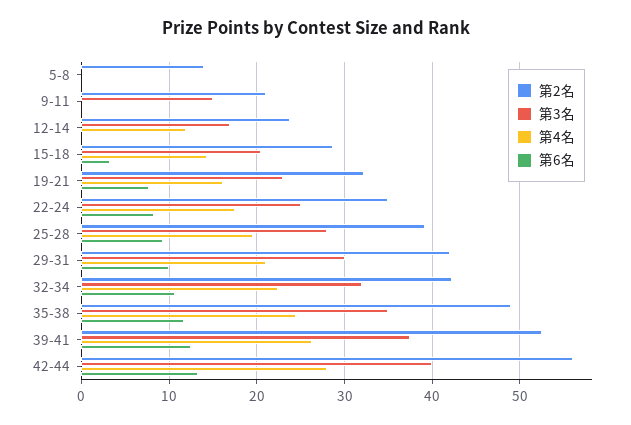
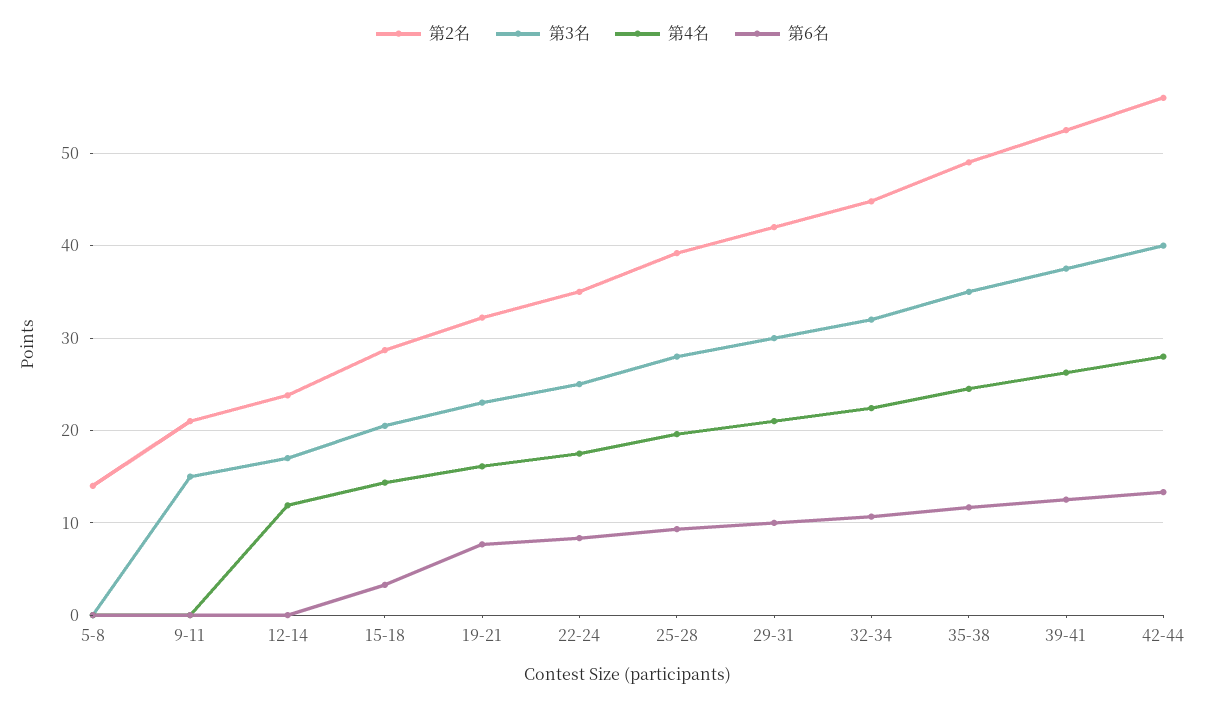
  {
    "第2名": {
      "5-8": 14,
      "9-11": 21,
      "12-14": 24,
      "15-18": 29,
      "19-21": 32,
      "22-24": 35,
      "25-28": 39,
      "29-31": 42,
-     "32-34": 42,
+     "32-34": 45,
      "35-38": 49,
      "39-41": 53,
      "42-44": 56
    },
    "第3名": {
      "5-8": 0,
      "9-11": 15,
      "12-14": 17,
      "15-18": 21,
      "19-21": 23,
      "22-24": 25,
      "25-28": 28,
      "29-31": 30,
      "32-34": 32,
      "35-38": 35,
      "39-41": 38,
      "42-44": 40
    },
    "第4名": {
      "5-8": 0,
      "9-11": 0,
      "12-14": 12,
      "15-18": 14,
      "19-21": 16,
      "22-24": 18,
      "25-28": 20,
      "29-31": 21,
      "32-34": 22,
      "35-38": 25,
      "39-41": 26,
      "42-44": 28
    },
    "第6名": {
      "5-8": 0,
      "9-11": 0,
      "12-14": 0,
      "15-18": 3,
      "19-21": 8,
      "22-24": 8,
      "25-28": 9,
      "29-31": 10,
      "32-34": 11,
      "35-38": 12,
      "39-41": 13,
      "42-44": 13
    }
  }

